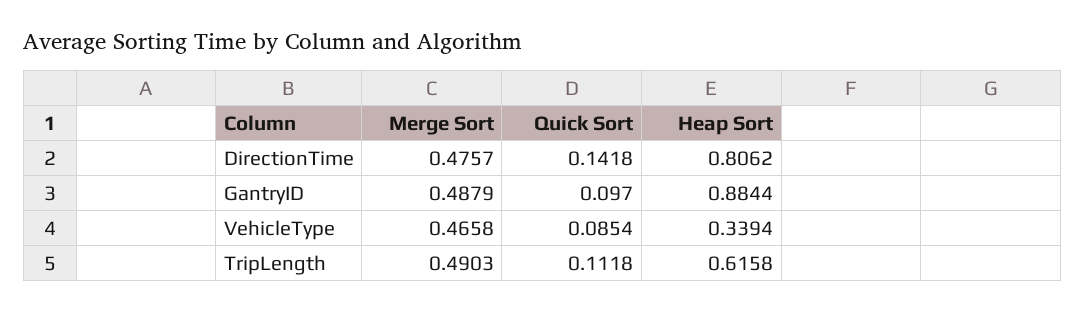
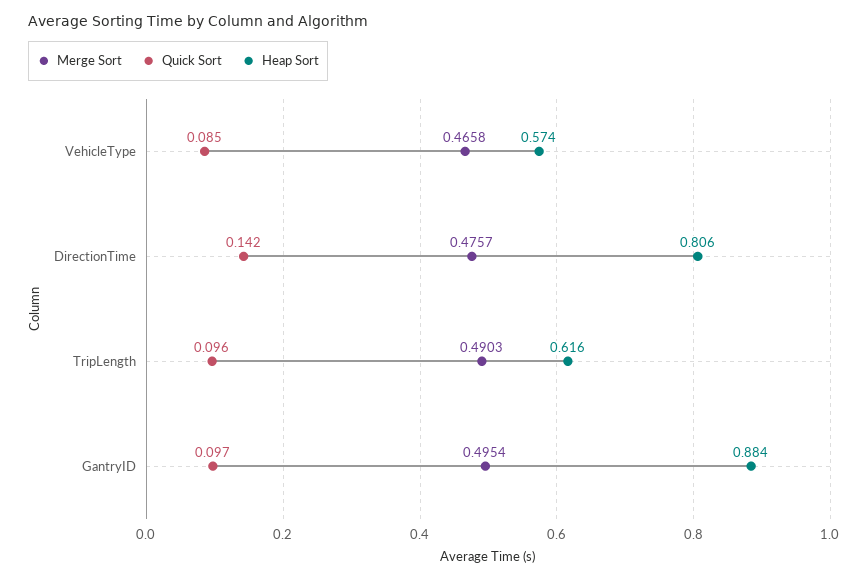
  {
    "Merge Sort": {
      "DirectionTime": 0.4757,
-     "GantryID": 0.4879,
+     "GantryID": 0.4954,
      "VehicleType": 0.4658,
      "TripLength": 0.4903
    },
    "Quick Sort": {
      "DirectionTime": 0.1418,
      "GantryID": 0.097,
      "VehicleType": 0.0854,
-     "TripLength": 0.1118
+     "TripLength": 0.096
    },
    "Heap Sort": {
      "DirectionTime": 0.8062,
      "GantryID": 0.8844,
-     "VehicleType": 0.3394,
+     "VehicleType": 0.574,
      "TripLength": 0.6158
    }
  }

